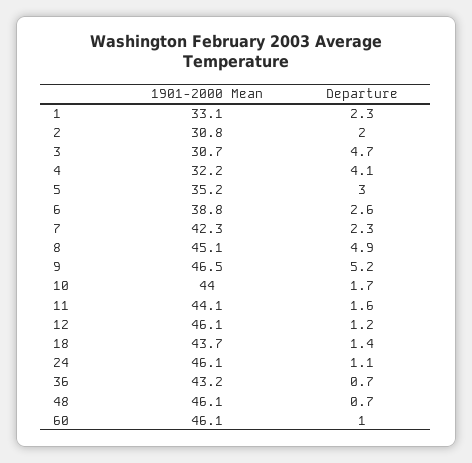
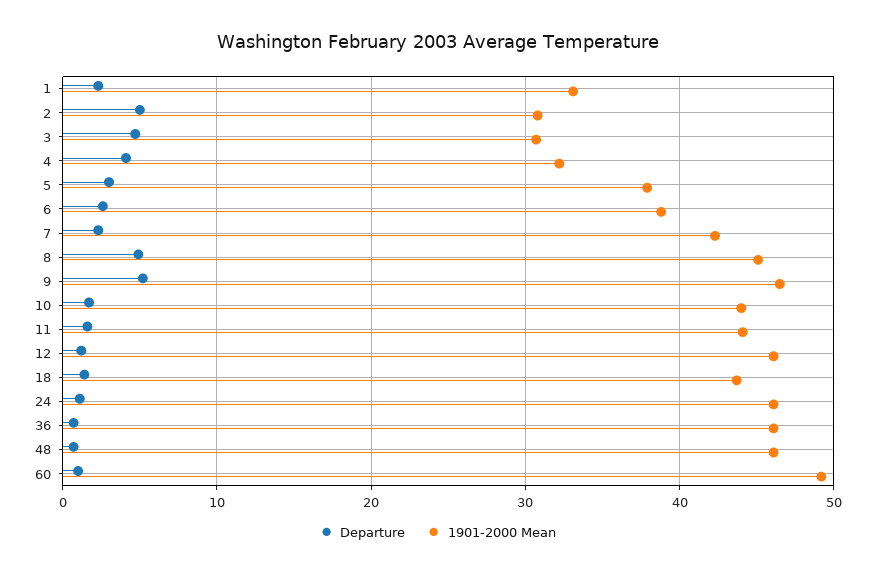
  {
    "1901-2000 Mean": {
      "1": 33.1,
      "2": 30.8,
      "3": 30.7,
      "4": 32.2,
-     "5": 35.2,
+     "5": 38,
      "6": 38.8,
      "7": 42.3,
      "8": 45.1,
      "9": 46.5,
      "10": 44,
      "11": 44.1,
      "12": 46.1,
      "18": 43.7,
      "24": 46.1,
-     "36": 43.2,
+     "36": 46,
      "48": 46.1,
-     "60": 46.1
+     "60": 49
    },
    "Departure": {
      "1": 2.3,
-     "2": 2,
+     "2": 5,
      "3": 4.7,
      "4": 4.1,
      "5": 3,
      "6": 2.6,
      "7": 2.3,
      "8": 4.9,
      "9": 5.2,
      "10": 1.7,
      "11": 1.6,
      "12": 1.2,
      "18": 1.4,
      "24": 1.1,
      "36": 0.7,
      "48": 0.7,
      "60": 1
    }
  }

